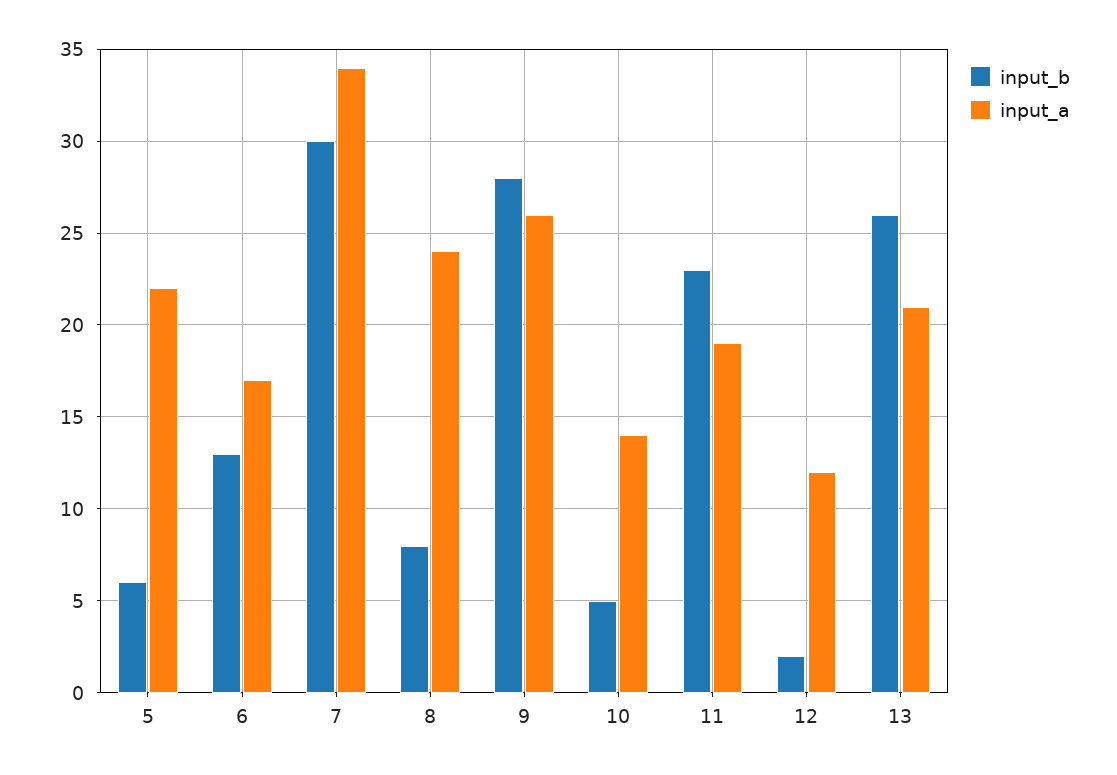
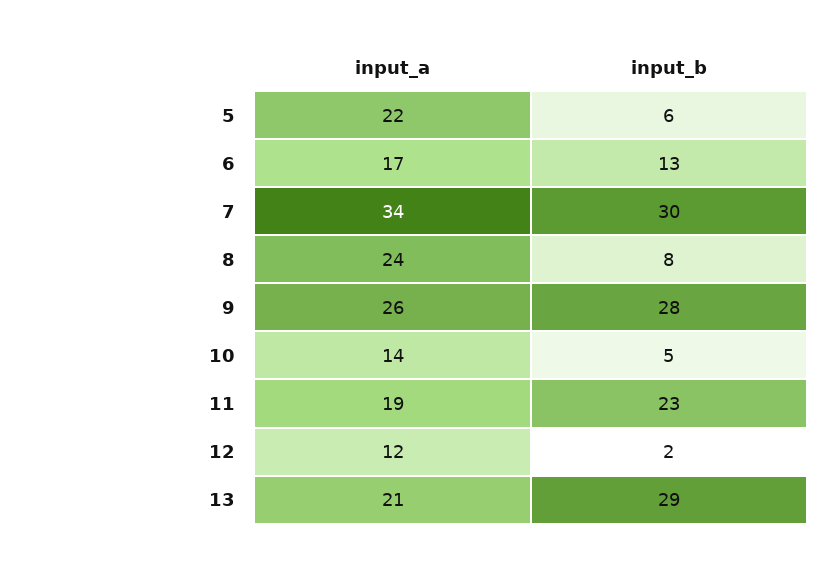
  {
    "input_b": {
      "5": 6,
      "6": 13,
      "7": 30,
      "8": 8,
      "9": 28,
      "10": 5,
      "11": 23,
      "12": 2,
-     "13": 26
+     "13": 29
    },
    "input_a": {
      "5": 22,
      "6": 17,
      "7": 34,
      "8": 24,
      "9": 26,
      "10": 14,
      "11": 19,
      "12": 12,
      "13": 21
    }
  }

